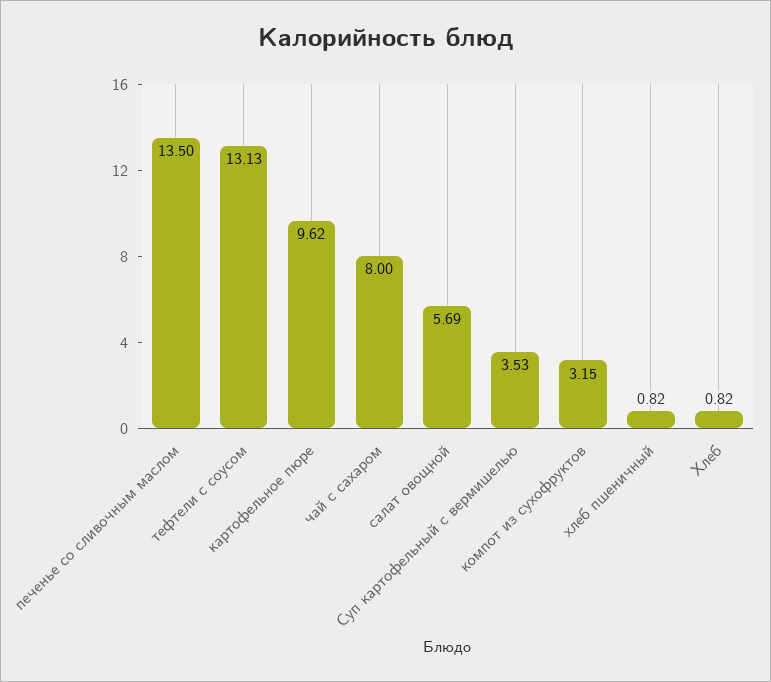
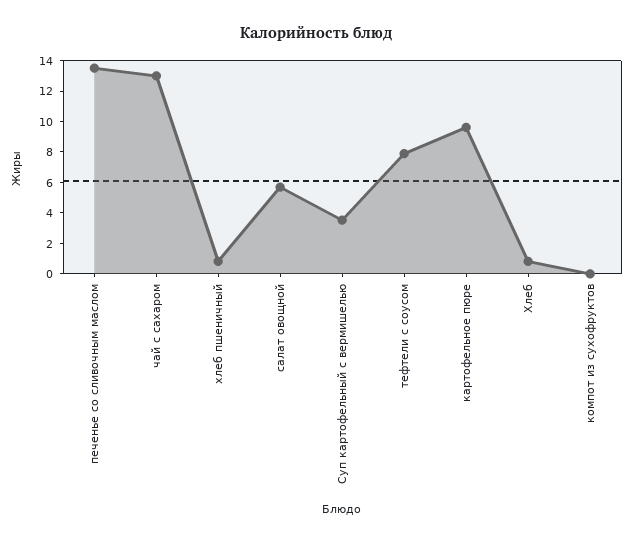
  {
    "печенье со сливочным маслом": 13.5,
-   "тефтели с соусом": 13.13,
+   "тефтели с соусом": 8,
    "картофельное пюре": 9.62,
-   "чай с сахаром": 8,
+   "чай с сахаром": 13,
    "салат овощной": 5.69,
    "Суп картофельный с вермишелью": 3.53,
-   "компот из сухофруктов": 3.15,
+   "компот из сухофруктов": 0,
    "хлеб пшеничный": 0.82,
    "Хлеб": 0.82
  }

